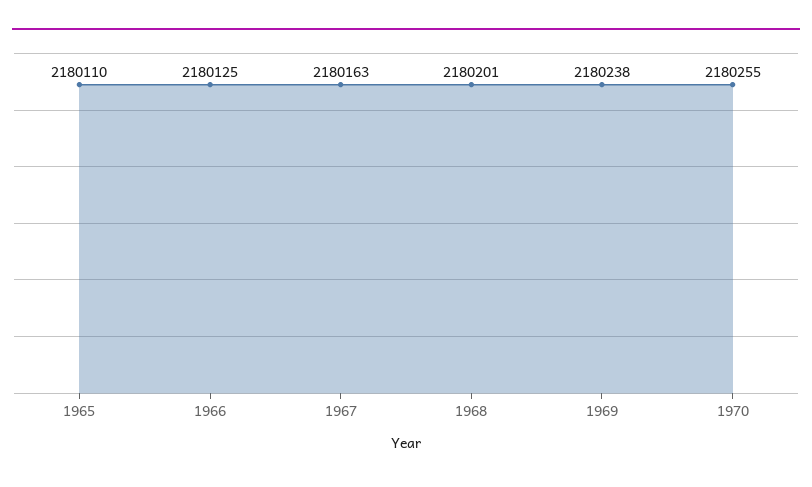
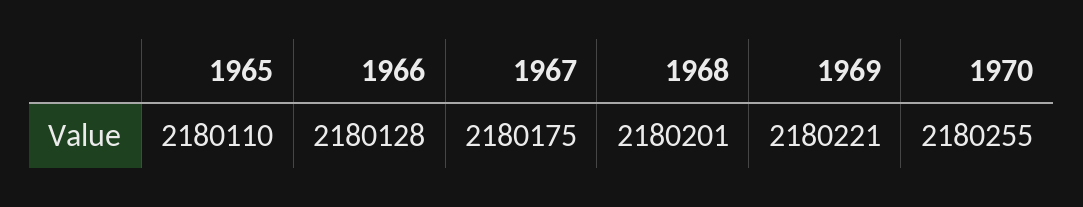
  {
    "1965": 2180110,
-   "1966": 2180125,
+   "1966": 2180128,
-   "1967": 2180163,
+   "1967": 2180175,
    "1968": 2180201,
-   "1969": 2180238,
+   "1969": 2180221,
    "1970": 2180255
  }

